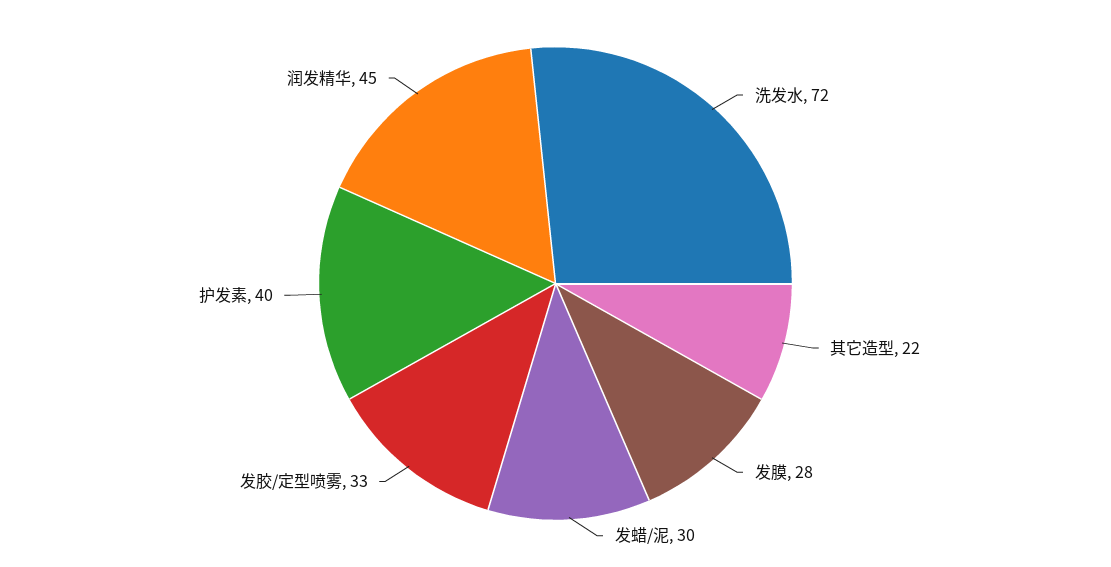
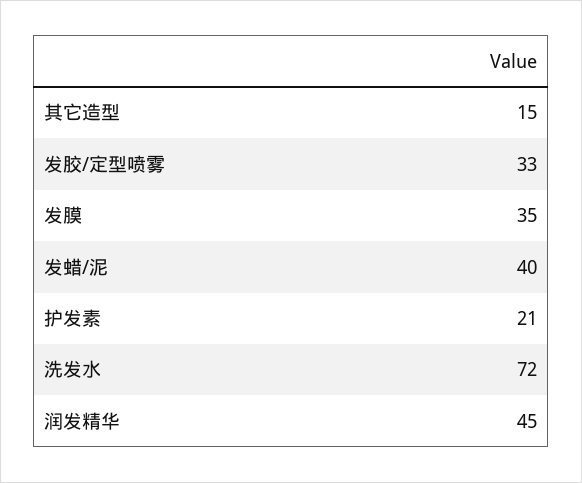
  {
    "洗发水": 72,
-   "其它造型": 22,
+   "其它造型": 15,
-   "发膜": 28,
+   "发膜": 35,
-   "发蜡/泥": 30,
+   "发蜡/泥": 40,
    "发胶/定型喷雾": 33,
-   "护发素": 40,
+   "护发素": 21,
    "润发精华": 45
  }

